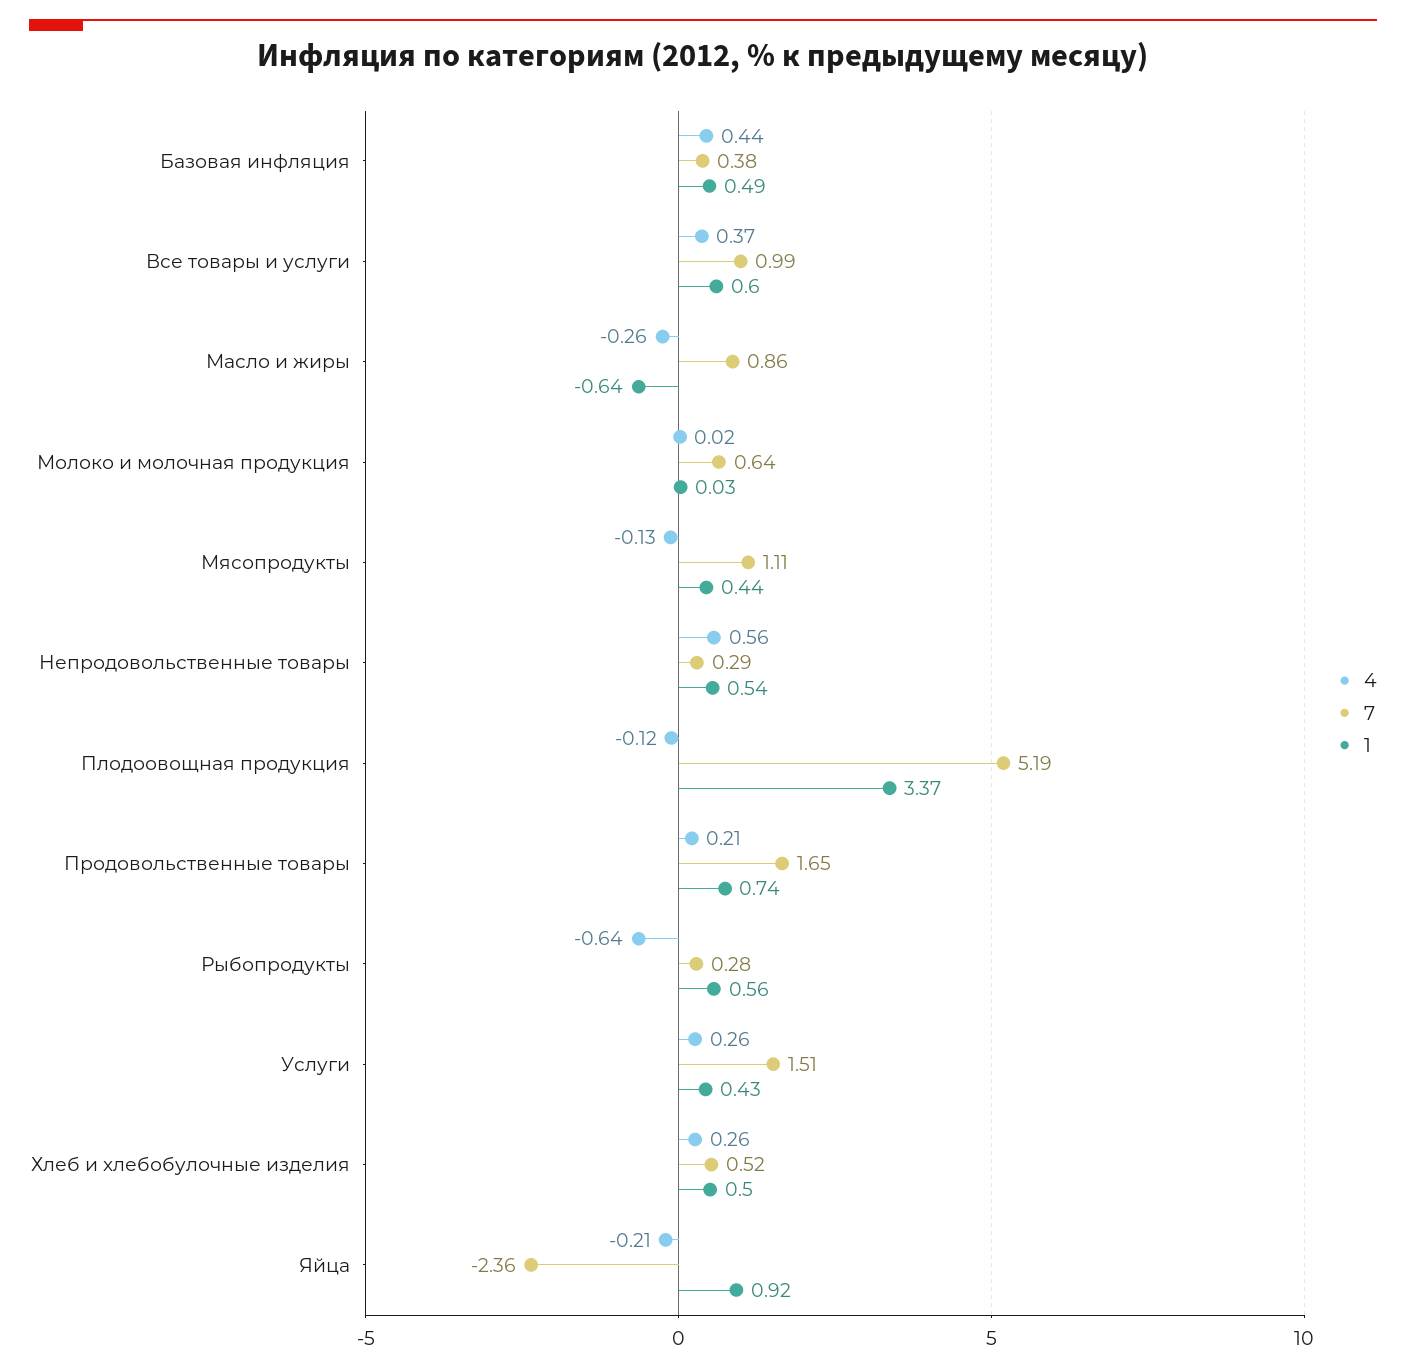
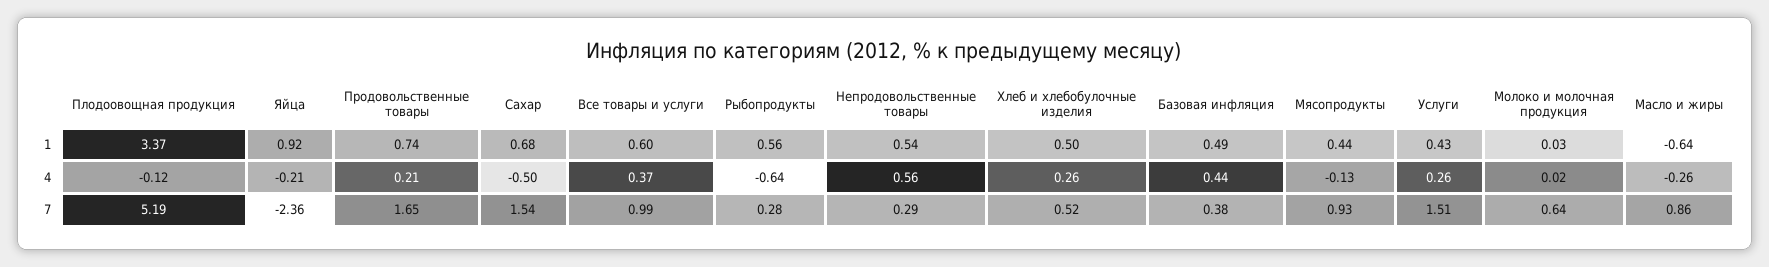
  {
    "4": {
      "Базовая инфляция": 0.44,
      "Все товары и услуги": 0.37,
      "Масло и жиры": -0.26,
      "Молоко и молочная продукция": 0.02,
      "Мясопродукты": -0.13,
      "Непродовольственные товары": 0.56,
      "Плодоовощная продукция": -0.12,
      "Продовольственные товары": 0.21,
      "Рыбопродукты": -0.64,
      "Услуги": 0.26,
      "Хлеб и хлебобулочные изделия": 0.26,
-     "Яйца": -0.21
+     "Яйца": -0.21,
+     "Сахар": -0.5
    },
    "7": {
      "Базовая инфляция": 0.38,
      "Все товары и услуги": 0.99,
      "Масло и жиры": 0.86,
      "Молоко и молочная продукция": 0.64,
-     "Мясопродукты": 1.11,
+     "Мясопродукты": 0.93,
      "Непродовольственные товары": 0.29,
      "Плодоовощная продукция": 5.19,
      "Продовольственные товары": 1.65,
      "Рыбопродукты": 0.28,
      "Услуги": 1.51,
      "Хлеб и хлебобулочные изделия": 0.52,
-     "Яйца": -2.36
+     "Яйца": -2.36,
+     "Сахар": 1.54
    },
    "1": {
      "Базовая инфляция": 0.49,
      "Все товары и услуги": 0.6,
      "Масло и жиры": -0.64,
      "Молоко и молочная продукция": 0.03,
      "Мясопродукты": 0.44,
      "Непродовольственные товары": 0.54,
      "Плодоовощная продукция": 3.37,
      "Продовольственные товары": 0.74,
      "Рыбопродукты": 0.56,
      "Услуги": 0.43,
      "Хлеб и хлебобулочные изделия": 0.5,
-     "Яйца": 0.92
+     "Яйца": 0.92,
+     "Сахар": 0.68
    }
  }

